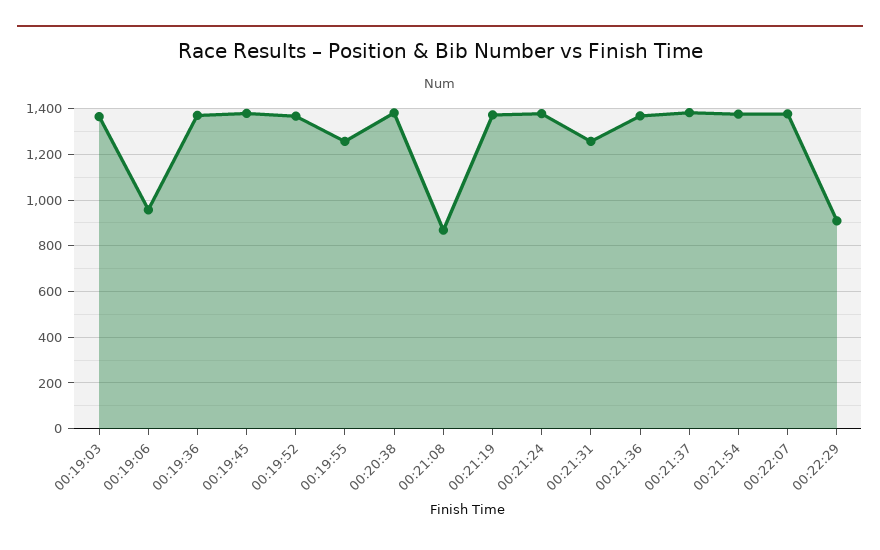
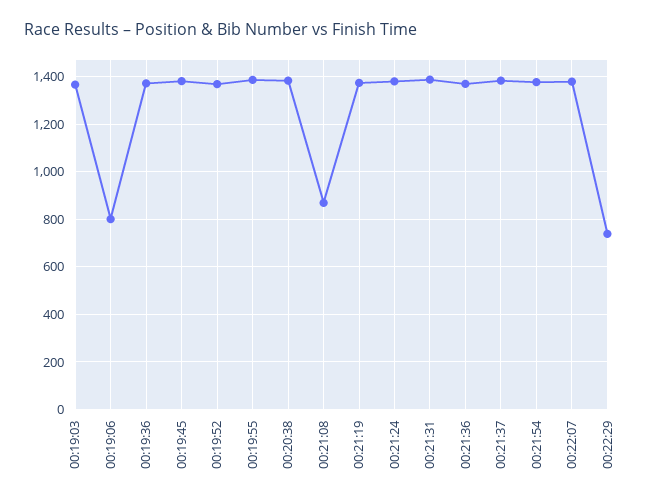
  {
    "00:19:03": 1350,
-   "00:19:06": 950,
+   "00:19:06": 800,
    "00:19:36": 1350,
    "00:19:45": 1400,
    "00:19:52": 1350,
-   "00:19:55": 1250,
+   "00:19:55": 1400,
    "00:20:38": 1400,
    "00:21:08": 850,
    "00:21:19": 1350,
    "00:21:24": 1400,
-   "00:21:31": 1250,
+   "00:21:31": 1400,
    "00:21:36": 1350,
    "00:21:37": 1400,
    "00:21:54": 1400,
    "00:22:07": 1400,
-   "00:22:29": 900
+   "00:22:29": 750
  }

